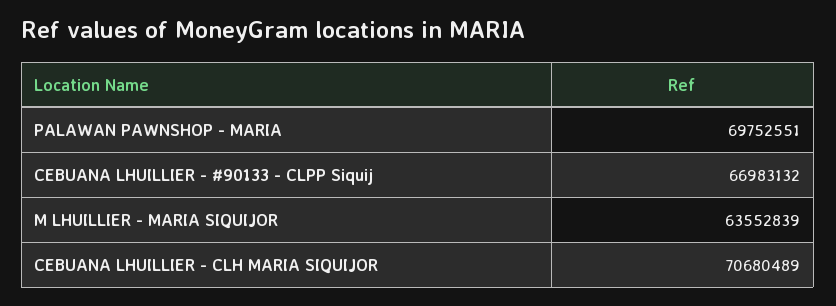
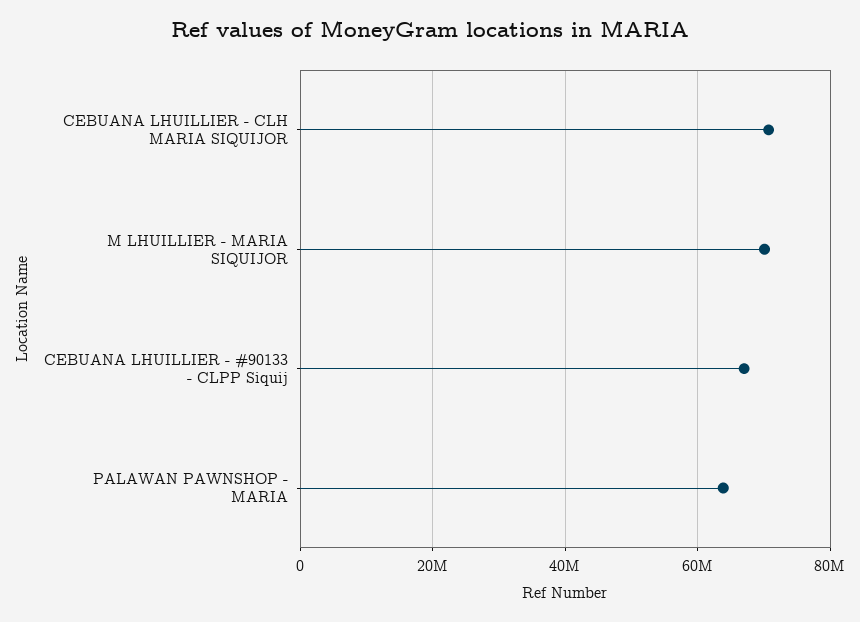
  {
-   "PALAWAN PAWNSHOP - MARIA": 69752551,
+   "PALAWAN PAWNSHOP - MARIA": 64000000,
    "CEBUANA LHUILLIER - #90133 - CLPP Siquij": 66983132,
-   "M LHUILLIER - MARIA SIQUIJOR": 63552839,
+   "M LHUILLIER - MARIA SIQUIJOR": 70000000,
    "CEBUANA LHUILLIER - CLH MARIA SIQUIJOR": 70680489
  }

